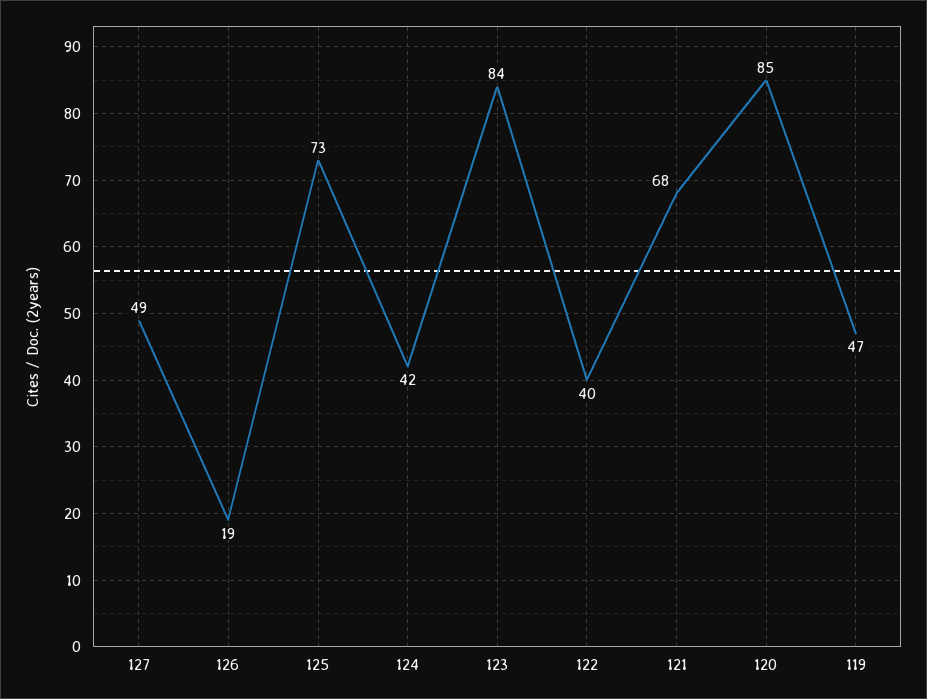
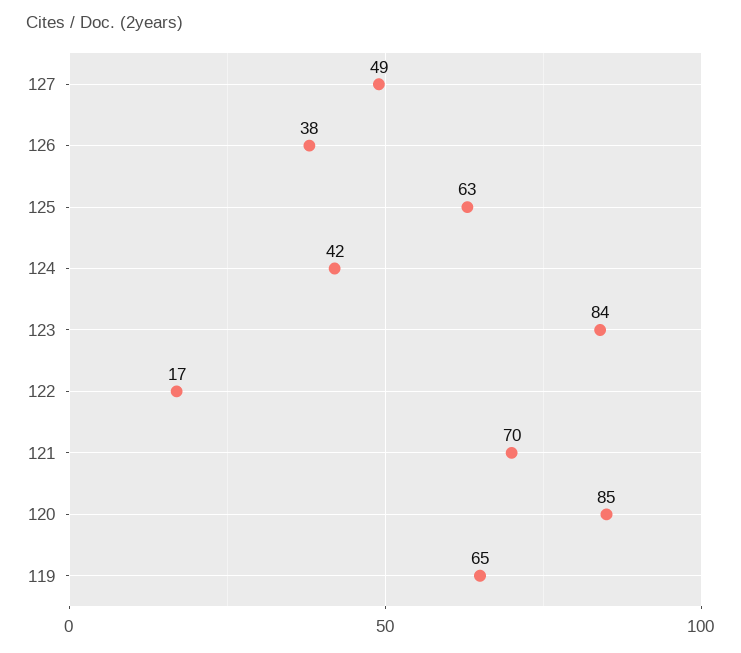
  {
    "127": 49,
-   "126": 19,
+   "126": 38,
-   "125": 73,
+   "125": 63,
    "124": 42,
    "123": 84,
-   "122": 40,
+   "122": 17,
-   "121": 68,
+   "121": 70,
    "120": 85,
-   "119": 47
+   "119": 65
  }

